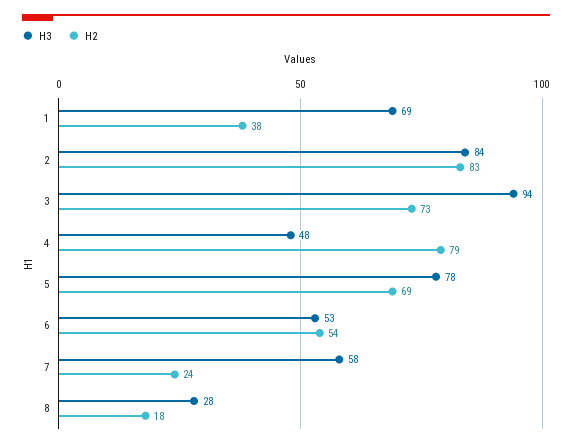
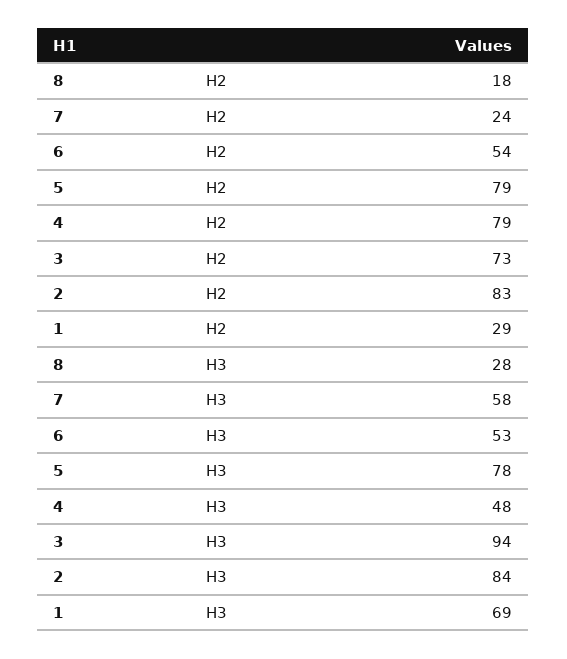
  {
    "H3": {
      "1": 69,
      "2": 84,
      "3": 94,
      "4": 48,
      "5": 78,
      "6": 53,
      "7": 58,
      "8": 28
    },
    "H2": {
-     "1": 38,
+     "1": 29,
      "2": 83,
      "3": 73,
      "4": 79,
-     "5": 69,
+     "5": 79,
      "6": 54,
      "7": 24,
      "8": 18
    }
  }

